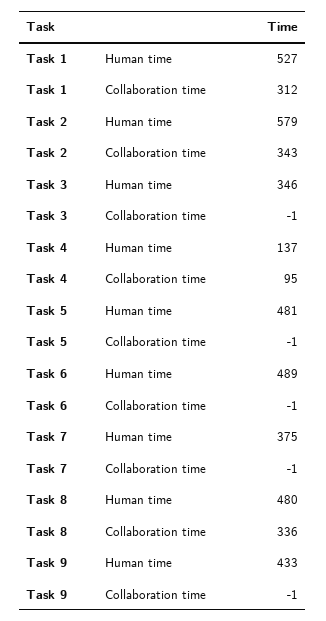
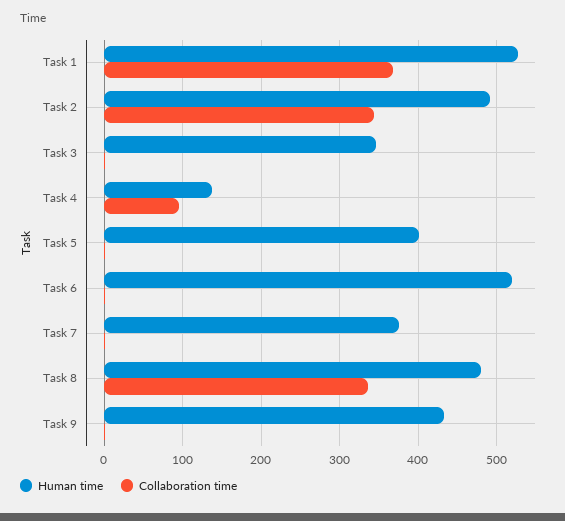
  {
    "Human time": {
      "Task 1": 527,
-     "Task 2": 579,
+     "Task 2": 490,
      "Task 3": 346,
      "Task 4": 137,
-     "Task 5": 481,
+     "Task 5": 400,
-     "Task 6": 489,
+     "Task 6": 520,
      "Task 7": 375,
      "Task 8": 480,
      "Task 9": 433
    },
    "Collaboration time": {
-     "Task 1": 312,
+     "Task 1": 370,
      "Task 2": 343,
      "Task 3": -1,
      "Task 4": 95,
      "Task 5": -1,
      "Task 6": -1,
      "Task 7": -1,
      "Task 8": 336,
      "Task 9": -1
    }
  }

